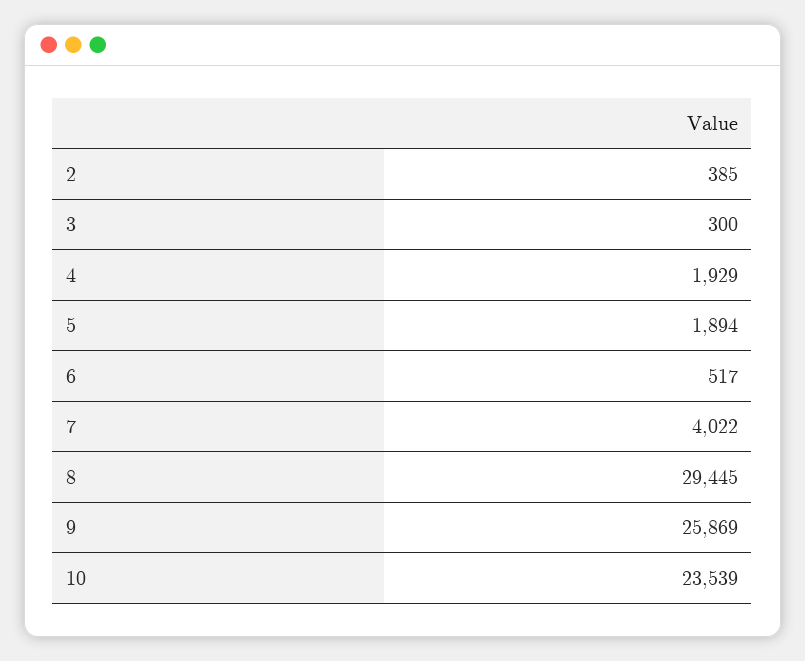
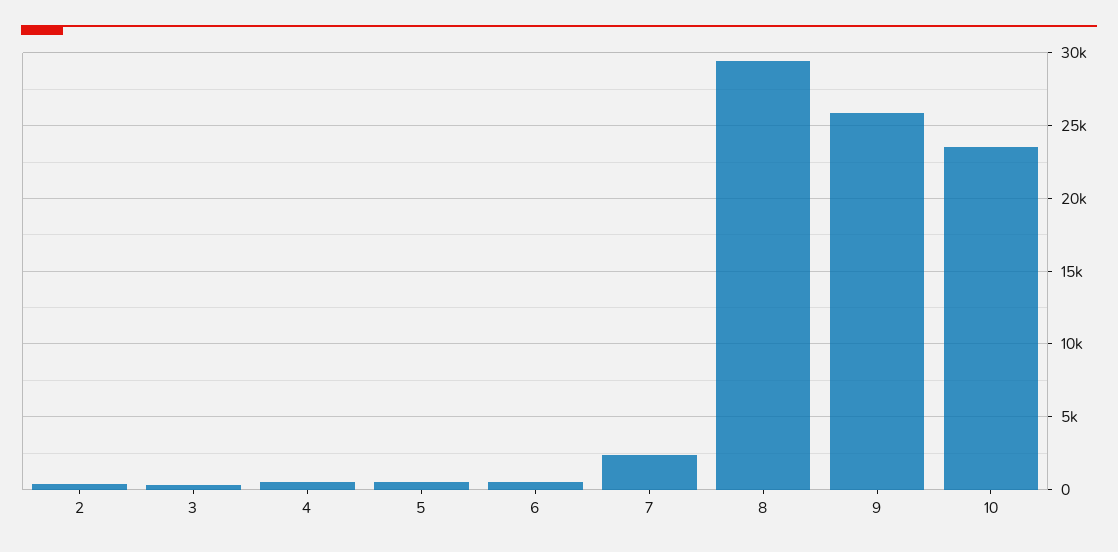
  {
    "2": 385,
    "3": 300,
-   "4": 1929,
+   "4": 500,
-   "5": 1894,
+   "5": 500,
    "6": 517,
-   "7": 4022,
+   "7": 2500,
    "8": 29445,
    "9": 25869,
    "10": 23539
  }

